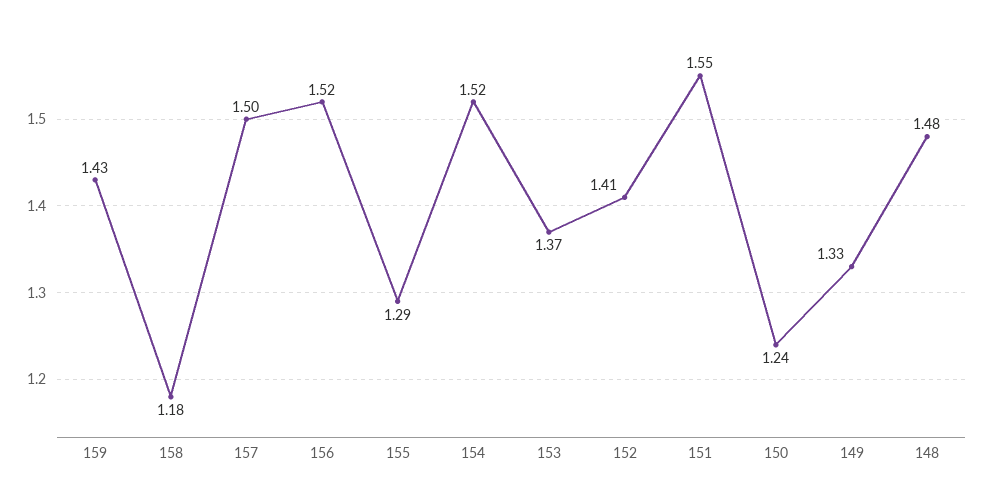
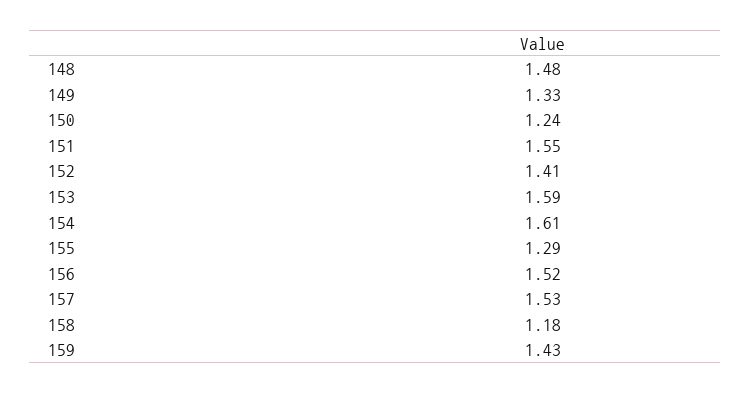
  {
    "159": 1.43,
    "158": 1.18,
-   "157": 1.5,
+   "157": 1.53,
    "156": 1.52,
    "155": 1.29,
-   "154": 1.52,
+   "154": 1.61,
-   "153": 1.37,
+   "153": 1.59,
    "152": 1.41,
    "151": 1.55,
    "150": 1.24,
    "149": 1.33,
    "148": 1.48
  }

